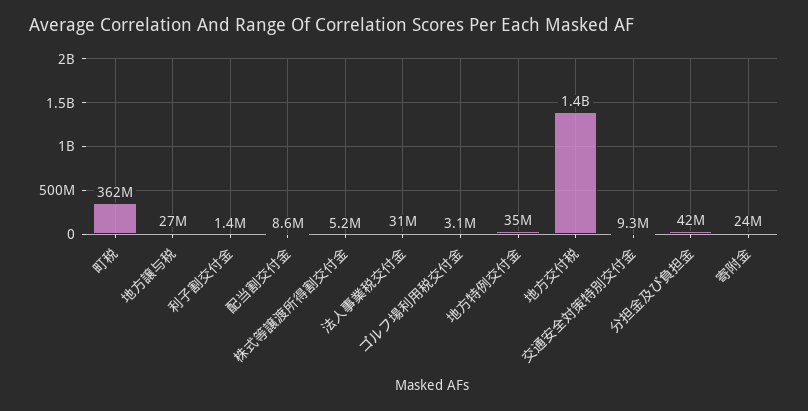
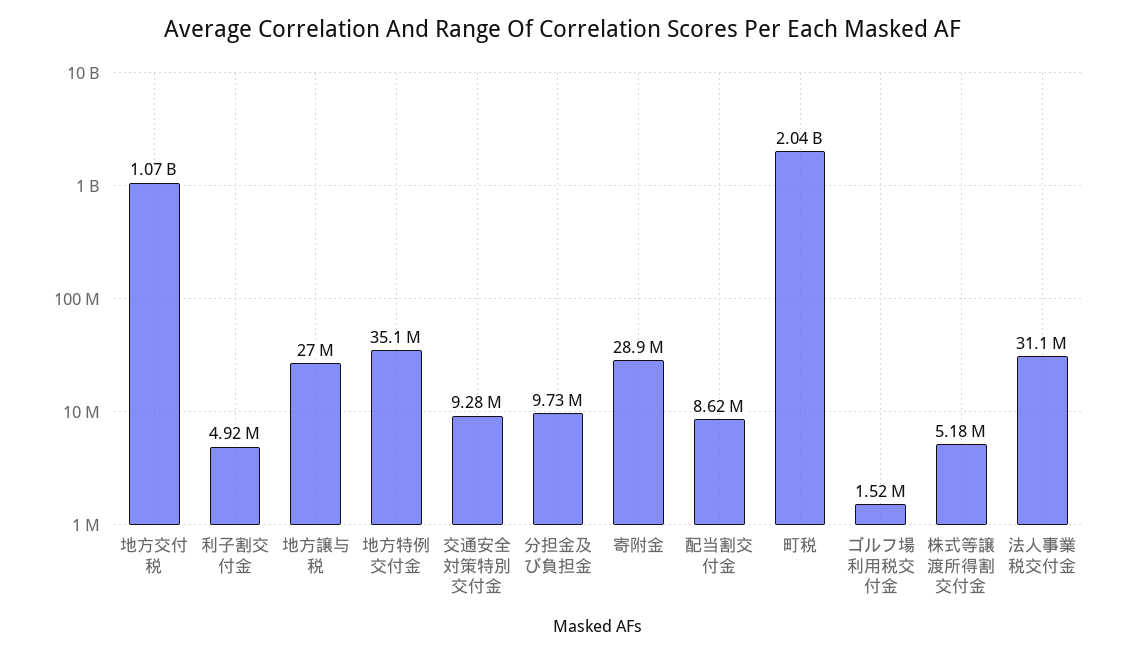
  {
-   "町税": 362000000,
+   "町税": 2040000000,
    "地方譲与税": 27000000,
-   "利子割交付金": 1400000,
+   "利子割交付金": 4920000,
    "配当割交付金": 8620000,
    "株式等譲渡所得割交付金": 5180000,
    "法人事業税交付金": 31100000,
-   "ゴルフ場利用税交付金": 3100000,
+   "ゴルフ場利用税交付金": 1520000,
    "地方特例交付金": 35100000,
-   "地方交付税": 1400000000,
+   "地方交付税": 1070000000,
    "交通安全対策特別交付金": 9280000,
-   "分担金及び負担金": 42000000,
+   "分担金及び負担金": 9730000,
-   "寄附金": 24000000
+   "寄附金": 28900000
  }

